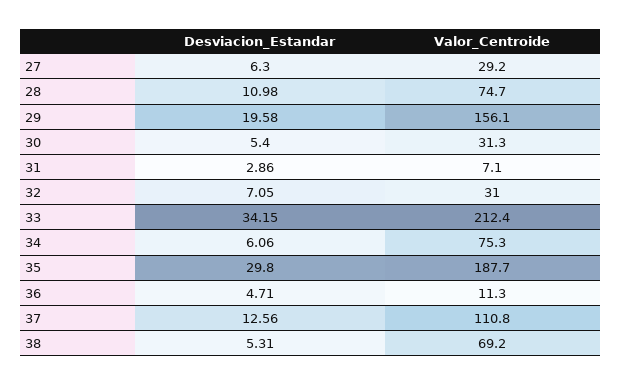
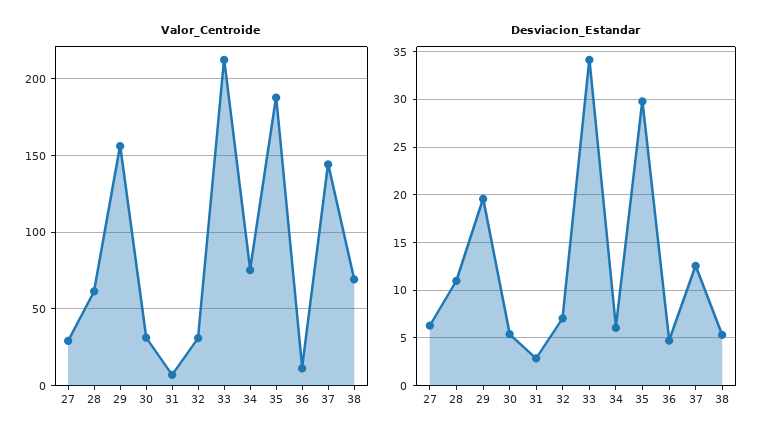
  {
    "Desviacion_Estandar": {
      "27": 6.3,
      "28": 10.98,
      "29": 19.58,
      "30": 5.4,
      "31": 2.86,
      "32": 7.05,
      "33": 34.15,
      "34": 6.06,
      "35": 29.8,
      "36": 4.71,
      "37": 12.56,
      "38": 5.31
    },
    "Valor_Centroide": {
      "27": 29.2,
-     "28": 74.7,
+     "28": 60,
      "29": 156.1,
      "30": 31.3,
      "31": 7.1,
      "32": 31,
      "33": 212.4,
      "34": 75.3,
      "35": 187.7,
      "36": 11.3,
-     "37": 110.8,
+     "37": 145,
      "38": 69.2
    }
  }

